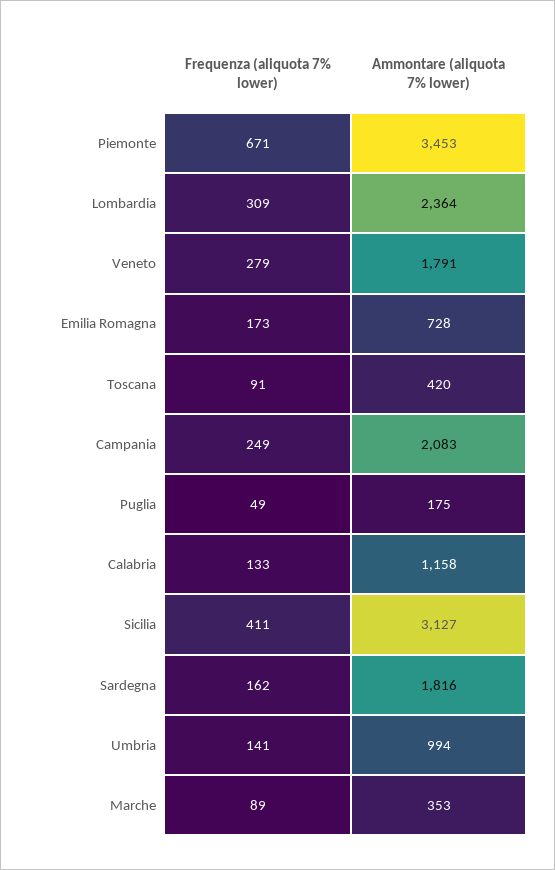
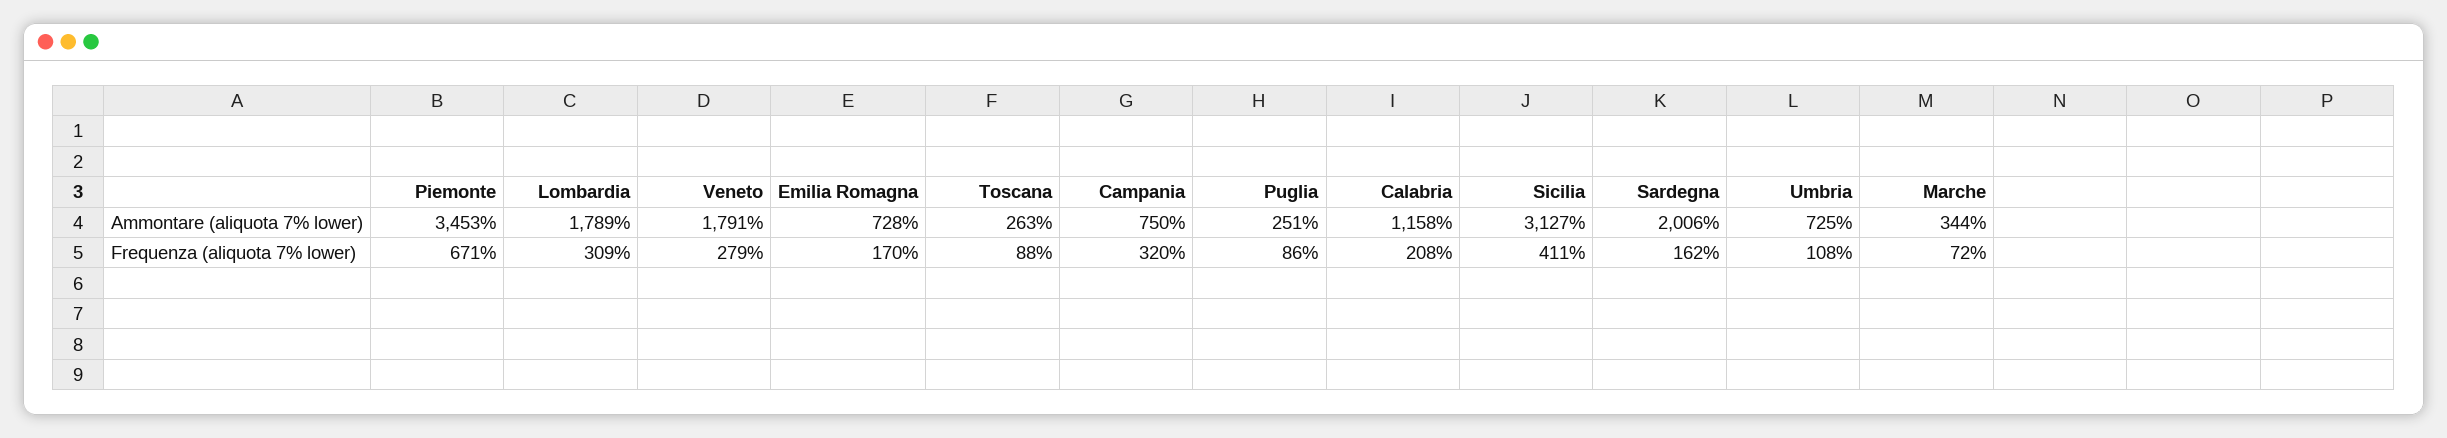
  {
    "Frequenza (aliquota 7% lower)": {
      "Piemonte": 671,
      "Lombardia": 309,
      "Veneto": 279,
-     "Emilia Romagna": 173,
+     "Emilia Romagna": 170,
-     "Toscana": 91,
+     "Toscana": 88,
-     "Campania": 249,
+     "Campania": 320,
-     "Puglia": 49,
+     "Puglia": 86,
-     "Calabria": 133,
+     "Calabria": 208,
      "Sicilia": 411,
      "Sardegna": 162,
-     "Umbria": 141,
+     "Umbria": 108,
-     "Marche": 89
+     "Marche": 72
    },
    "Ammontare (aliquota 7% lower)": {
      "Piemonte": 3453,
-     "Lombardia": 2364,
+     "Lombardia": 1789,
      "Veneto": 1791,
      "Emilia Romagna": 728,
-     "Toscana": 420,
+     "Toscana": 263,
-     "Campania": 2083,
+     "Campania": 750,
-     "Puglia": 175,
+     "Puglia": 251,
      "Calabria": 1158,
      "Sicilia": 3127,
-     "Sardegna": 1816,
+     "Sardegna": 2006,
-     "Umbria": 994,
+     "Umbria": 725,
-     "Marche": 353
+     "Marche": 344
    }
  }

